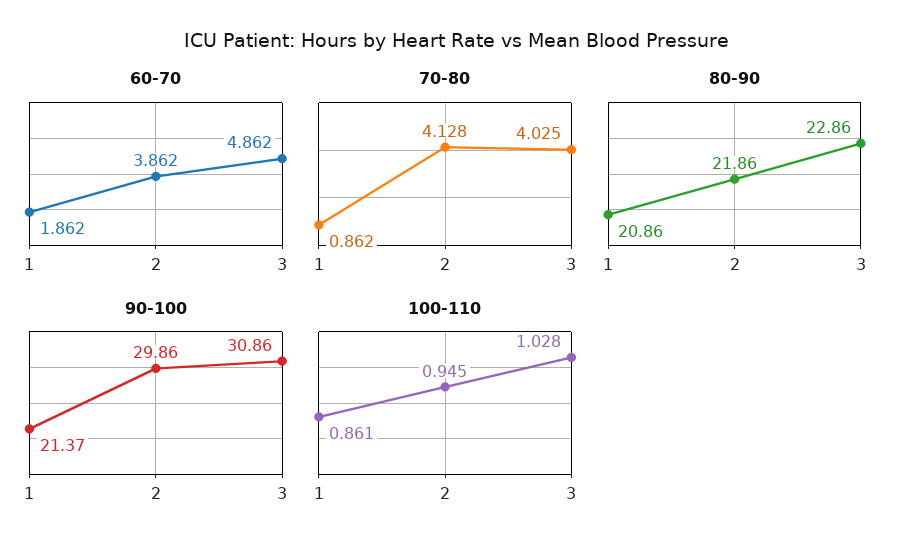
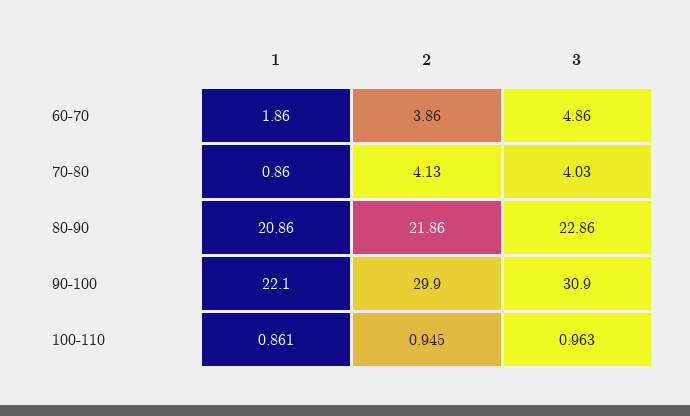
  {
    "60-70": {
      "1": 1.862,
      "2": 3.862,
      "3": 4.862
    },
    "70-80": {
      "1": 0.862,
      "2": 4.128,
      "3": 4.025
    },
    "80-90": {
      "1": 20.86,
      "2": 21.86,
      "3": 22.86
    },
    "90-100": {
-     "1": 21.37,
+     "1": 22.1,
      "2": 29.86,
      "3": 30.86
    },
    "100-110": {
      "1": 0.861,
      "2": 0.945,
-     "3": 1.028
+     "3": 0.963
    }
  }

